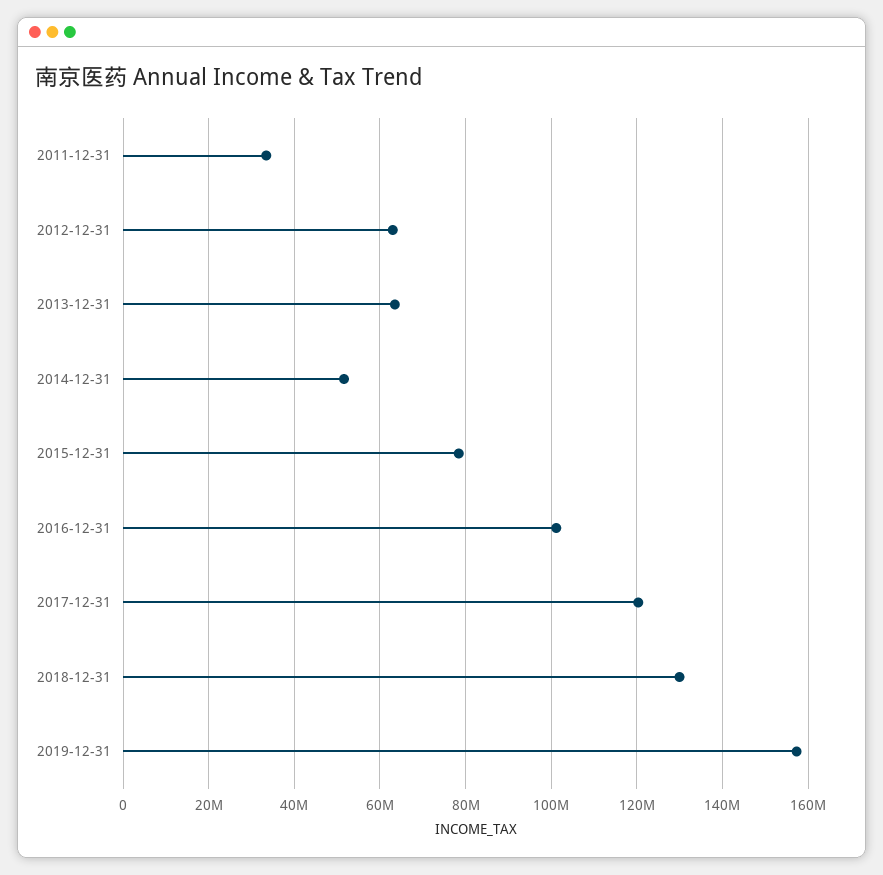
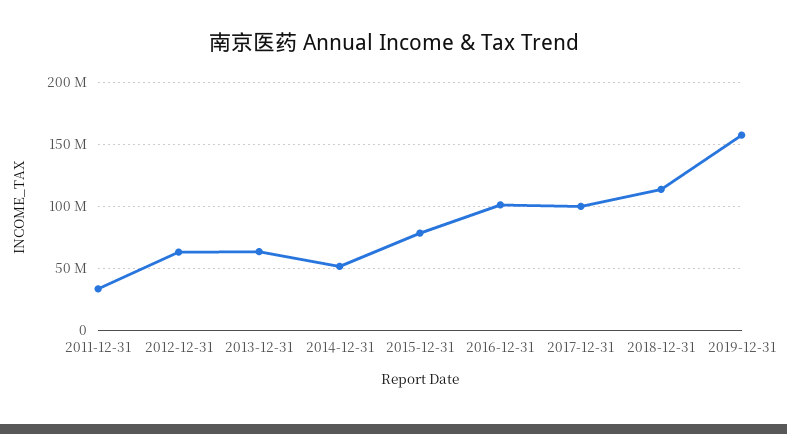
  {
    "2011-12-31": 34000000,
    "2012-12-31": 62000000,
    "2013-12-31": 64000000,
    "2014-12-31": 52000000,
    "2015-12-31": 78000000,
    "2016-12-31": 102000000,
-   "2017-12-31": 120000000,
+   "2017-12-31": 100000000,
-   "2018-12-31": 130000000,
+   "2018-12-31": 115000000,
    "2019-12-31": 158000000
  }

